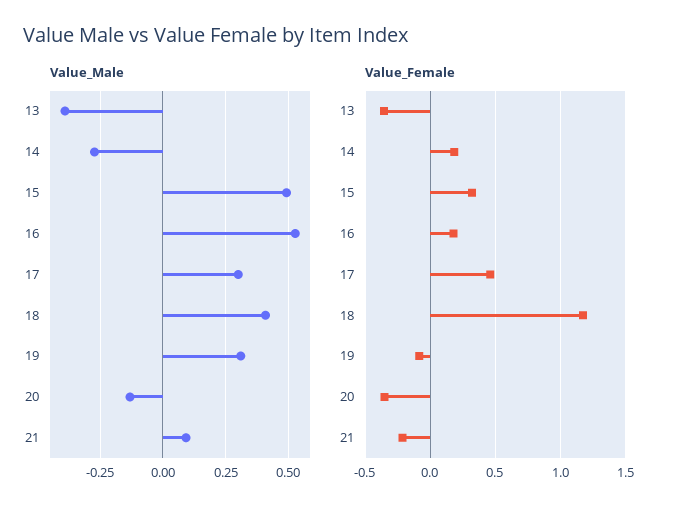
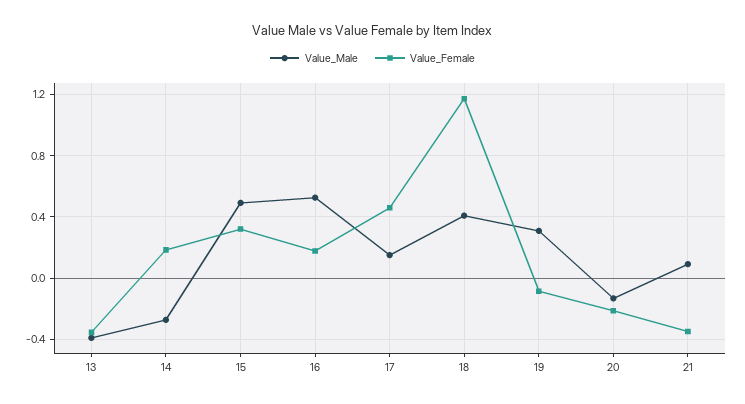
  {
    "Value_Male": {
      "13": -0.4,
      "14": -0.275,
      "15": 0.5,
      "16": 0.525,
-     "17": 0.3,
+     "17": 0.15,
      "18": 0.4,
      "19": 0.3,
      "20": -0.125,
      "21": 0.1
    },
    "Value_Female": {
      "13": -0.35,
      "14": 0.2,
      "15": 0.3,
      "16": 0.2,
      "17": 0.45,
      "18": 1.15,
      "19": -0.1,
-     "20": -0.35,
+     "20": -0.2,
-     "21": -0.2
+     "21": -0.35
    }
  }

